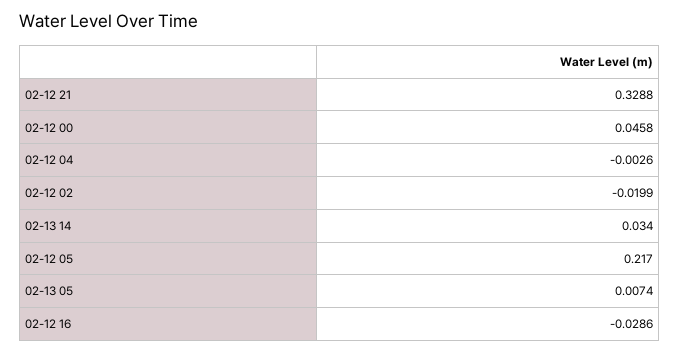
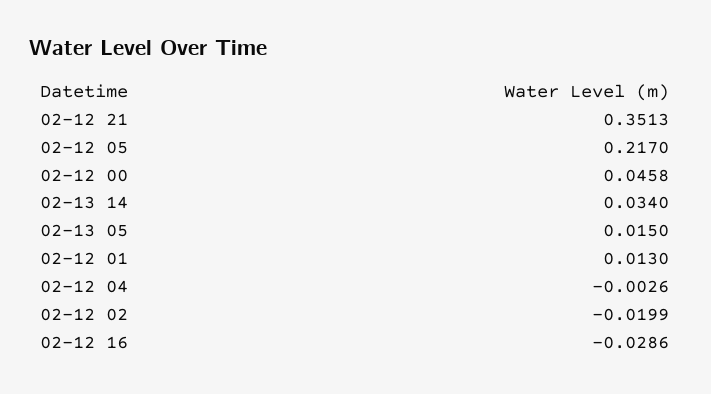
  {
-   "02-12 21": 0.3288,
+   "02-12 21": 0.3513,
    "02-12 00": 0.0458,
    "02-12 04": -0.0026,
    "02-12 02": -0.0199,
    "02-13 14": 0.034,
    "02-12 05": 0.217,
-   "02-13 05": 0.0074,
+   "02-13 05": 0.015,
-   "02-12 16": -0.0286
+   "02-12 16": -0.0286,
+   "02-12 01": 0.013
  }

